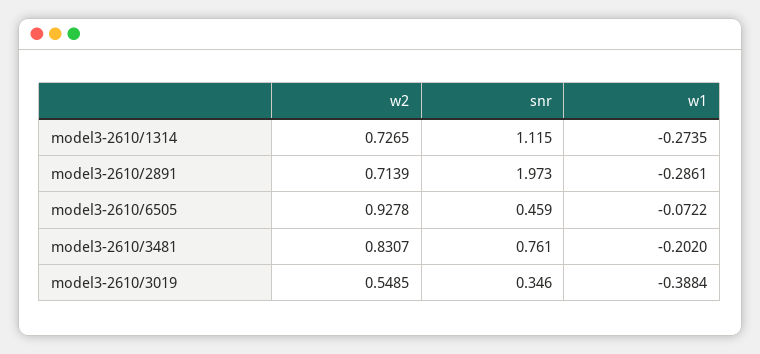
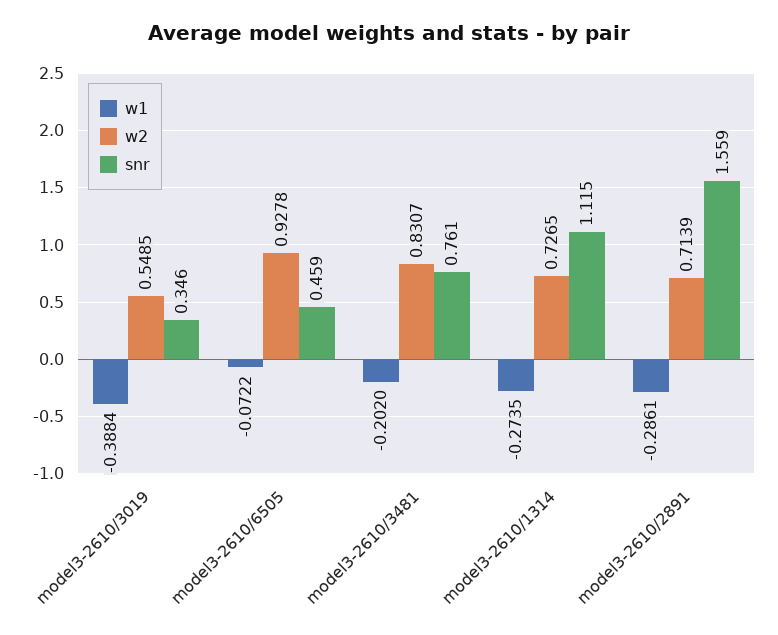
  {
    "w2": {
      "model3-2610/1314": 0.7265,
      "model3-2610/2891": 0.7139,
      "model3-2610/6505": 0.9278,
      "model3-2610/3481": 0.8307,
      "model3-2610/3019": 0.5485
    },
    "snr": {
      "model3-2610/1314": 1.115,
-     "model3-2610/2891": 1.973,
+     "model3-2610/2891": 1.559,
      "model3-2610/6505": 0.459,
      "model3-2610/3481": 0.761,
      "model3-2610/3019": 0.346
    },
    "w1": {
      "model3-2610/1314": -0.2735,
      "model3-2610/2891": -0.2861,
      "model3-2610/6505": -0.0722,
      "model3-2610/3481": -0.202,
      "model3-2610/3019": -0.3884
    }
  }

